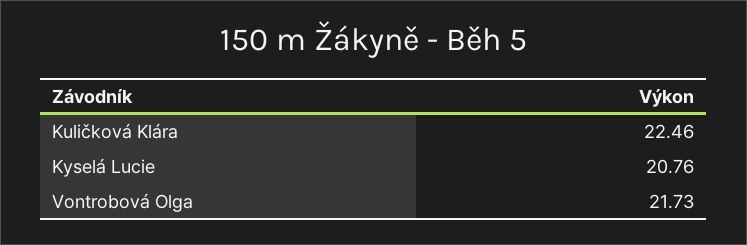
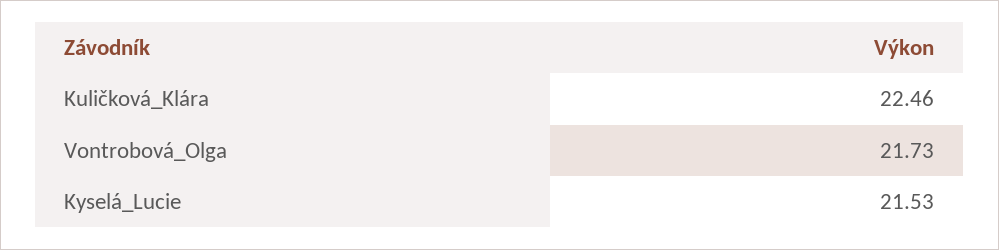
  {
    "Kuličková Klára": 22.46,
-   "Kyselá Lucie": 20.76,
+   "Kyselá Lucie": 21.53,
    "Vontrobová Olga": 21.73
  }

